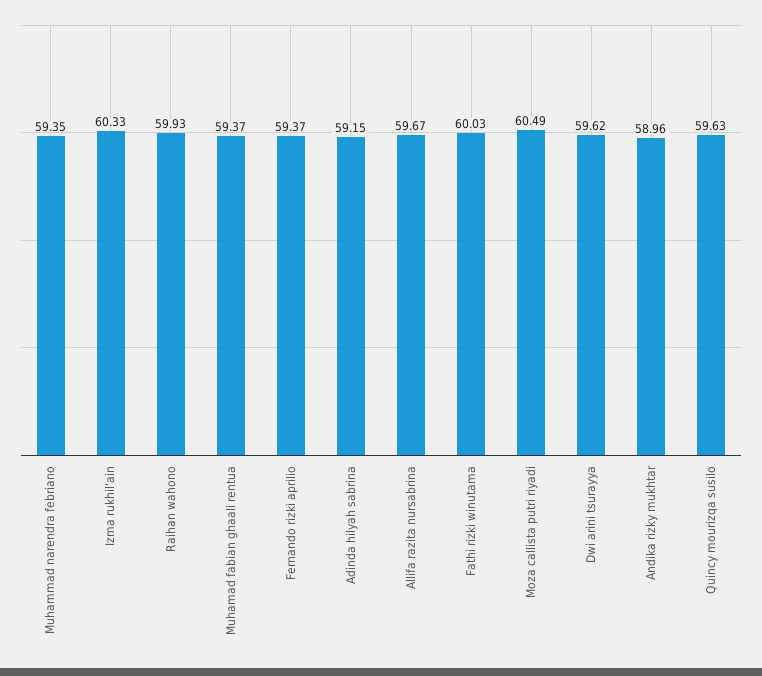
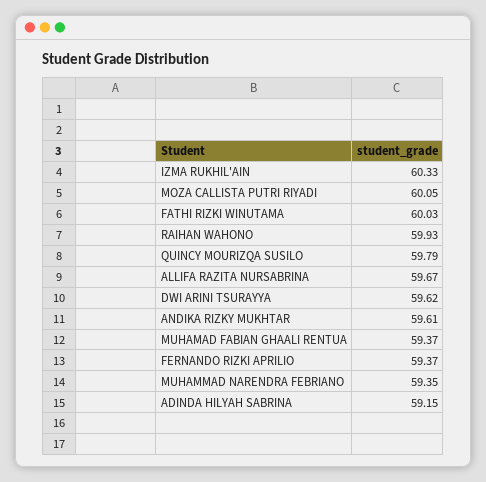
  {
    "Muhammad narendra febriano": 59.35,
    "Izma rukhil'ain": 60.33,
    "Raihan wahono": 59.93,
    "Muhamad fabian ghaali rentua": 59.37,
    "Fernando rizki aprilio": 59.37,
    "Adinda hilyah sabrina": 59.15,
    "Allifa razita nursabrina": 59.67,
    "Fathi rizki winutama": 60.03,
-   "Moza callista putri riyadi": 60.49,
+   "Moza callista putri riyadi": 60.05,
    "Dwi arini tsurayya": 59.62,
-   "Andika rizky mukhtar": 58.96,
+   "Andika rizky mukhtar": 59.61,
-   "Quincy mourizqa susilo": 59.63
+   "Quincy mourizqa susilo": 59.79
  }

